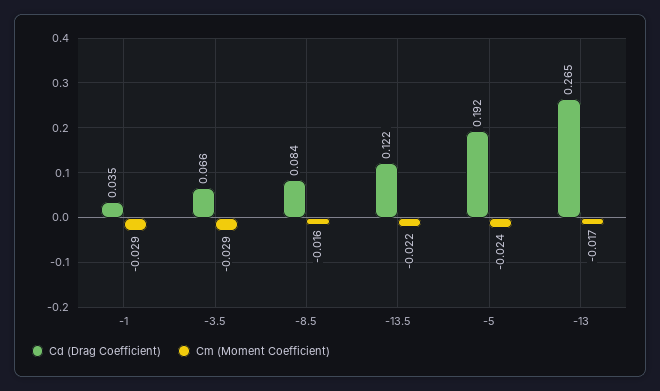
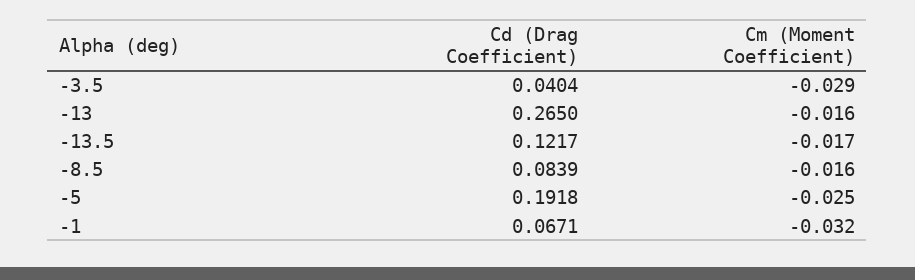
  {
    "Cd (Drag Coefficient)": {
-     "-1": 0.035,
+     "-1": 0.0671,
-     "-3.5": 0.066,
+     "-3.5": 0.0404,
      "-8.5": 0.0839,
      "-13.5": 0.1217,
      "-5": 0.1918,
      "-13": 0.265
    },
    "Cm (Moment Coefficient)": {
-     "-1": -0.029,
+     "-1": -0.032,
      "-3.5": -0.029,
      "-8.5": -0.016,
-     "-13.5": -0.022,
+     "-13.5": -0.017,
-     "-5": -0.024,
+     "-5": -0.025,
-     "-13": -0.017
+     "-13": -0.016
    }
  }

